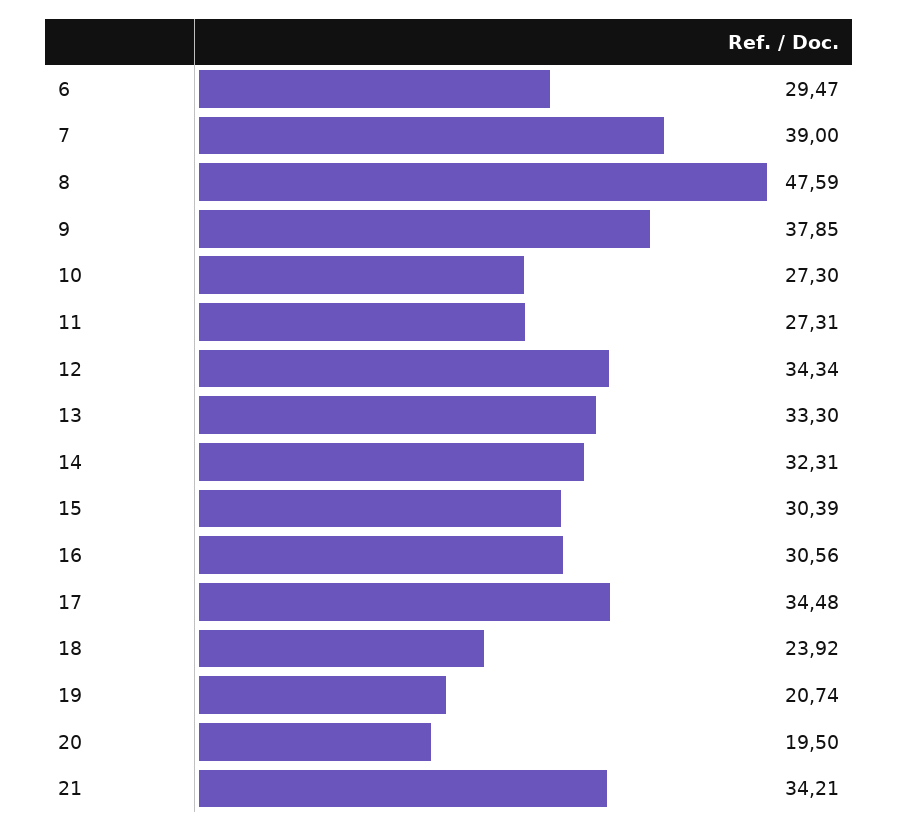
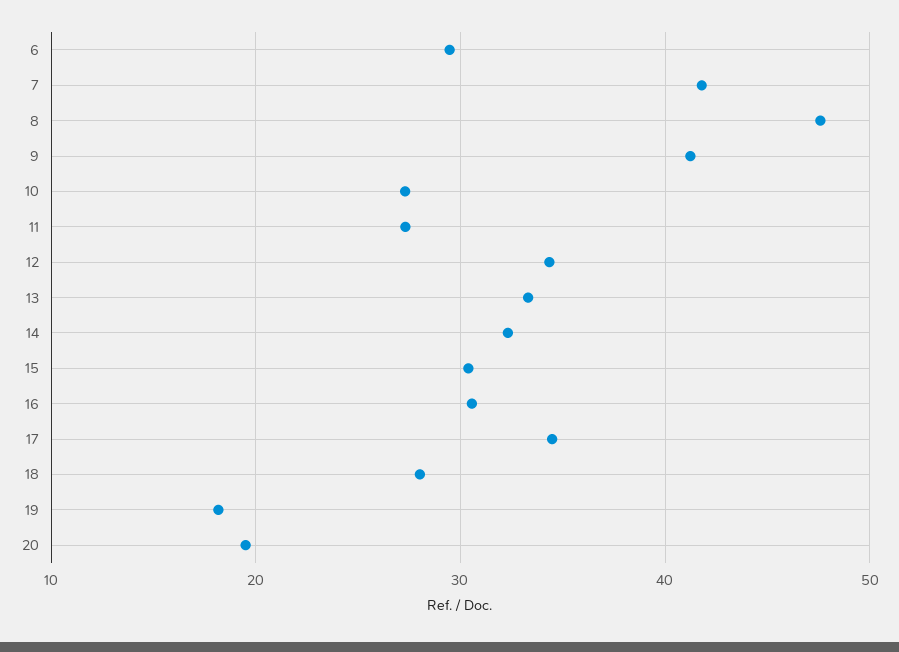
  {
    "6": 29.47,
-   "7": 39,
+   "7": 42,
    "8": 47.59,
-   "9": 37.85,
+   "9": 41,
    "10": 27.3,
    "11": 27.31,
    "12": 34.34,
    "13": 33.3,
    "14": 32.31,
    "15": 30.39,
    "16": 30.56,
    "17": 34.48,
-   "18": 23.92,
+   "18": 28,
-   "19": 20.74,
+   "19": 18,
-   "20": 19.5,
+   "20": 19.5
-   "21": 34.21
  }

